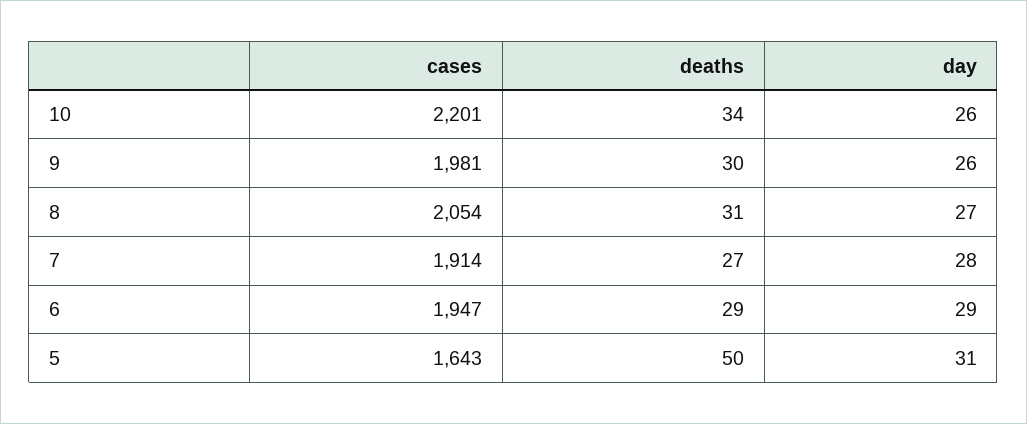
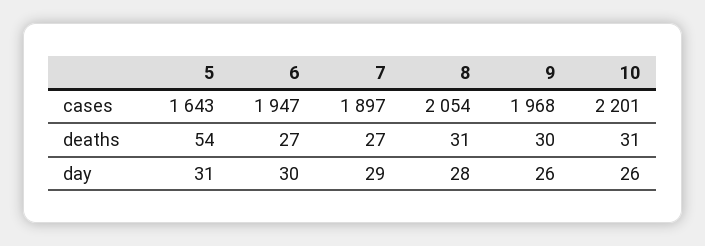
  {
    "cases": {
      "10": 2201,
-     "9": 1981,
+     "9": 1968,
      "8": 2054,
-     "7": 1914,
+     "7": 1897,
      "6": 1947,
      "5": 1643
    },
    "deaths": {
-     "10": 34,
+     "10": 31,
      "9": 30,
      "8": 31,
      "7": 27,
-     "6": 29,
+     "6": 27,
-     "5": 50
+     "5": 54
    },
    "day": {
      "10": 26,
      "9": 26,
-     "8": 27,
+     "8": 28,
-     "7": 28,
+     "7": 29,
-     "6": 29,
+     "6": 30,
      "5": 31
    }
  }

